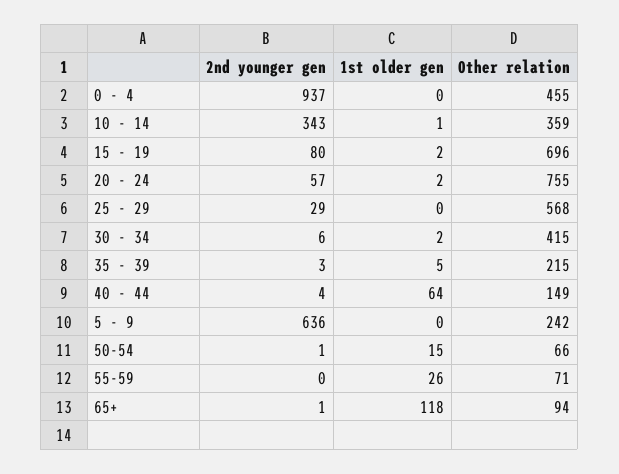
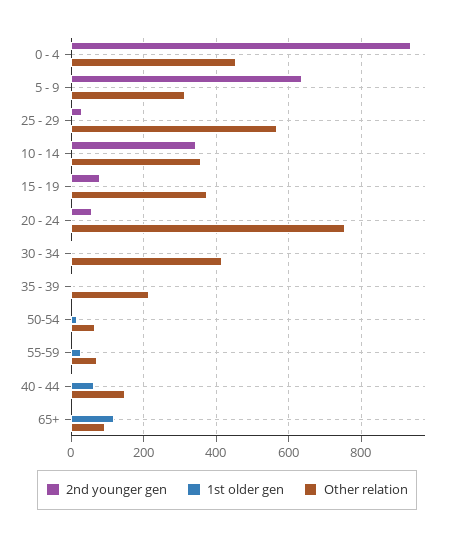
  {
    "2nd younger gen": {
      "0 - 4": 937,
      "10 - 14": 343,
      "15 - 19": 80,
      "20 - 24": 57,
      "25 - 29": 29,
      "30 - 34": 6,
      "35 - 39": 3,
      "40 - 44": 4,
      "5 - 9": 636,
      "50-54": 1,
      "55-59": 0,
      "65+": 1
    },
    "1st older gen": {
      "0 - 4": 0,
      "10 - 14": 1,
      "15 - 19": 2,
      "20 - 24": 2,
      "25 - 29": 0,
      "30 - 34": 2,
      "35 - 39": 5,
      "40 - 44": 64,
      "5 - 9": 0,
      "50-54": 15,
      "55-59": 26,
      "65+": 118
    },
    "Other relation": {
      "0 - 4": 455,
      "10 - 14": 359,
-     "15 - 19": 696,
+     "15 - 19": 380,
      "20 - 24": 755,
      "25 - 29": 568,
      "30 - 34": 415,
      "35 - 39": 215,
      "40 - 44": 149,
-     "5 - 9": 242,
+     "5 - 9": 320,
      "50-54": 66,
      "55-59": 71,
      "65+": 94
    }
  }

